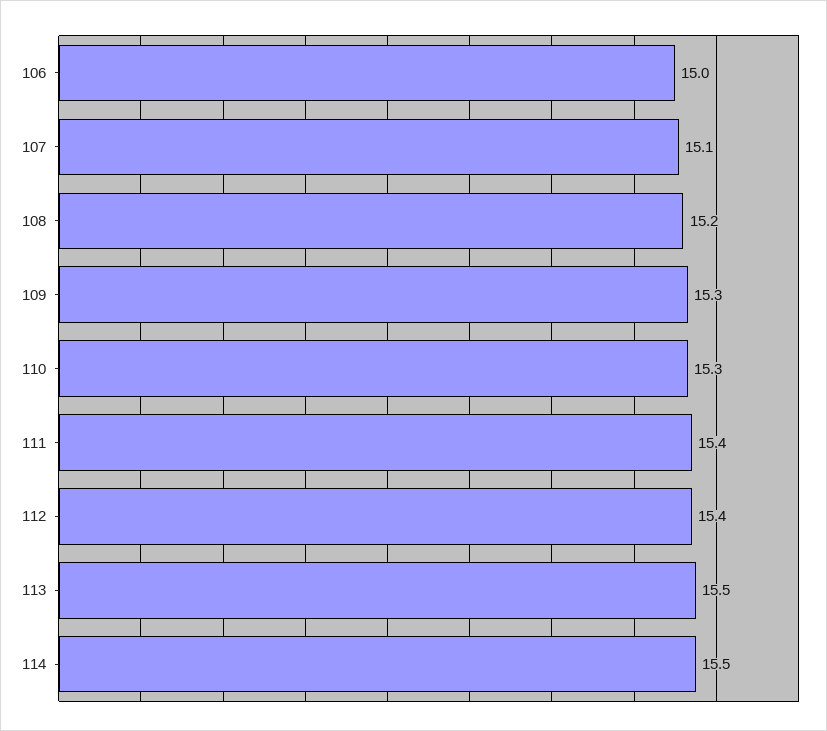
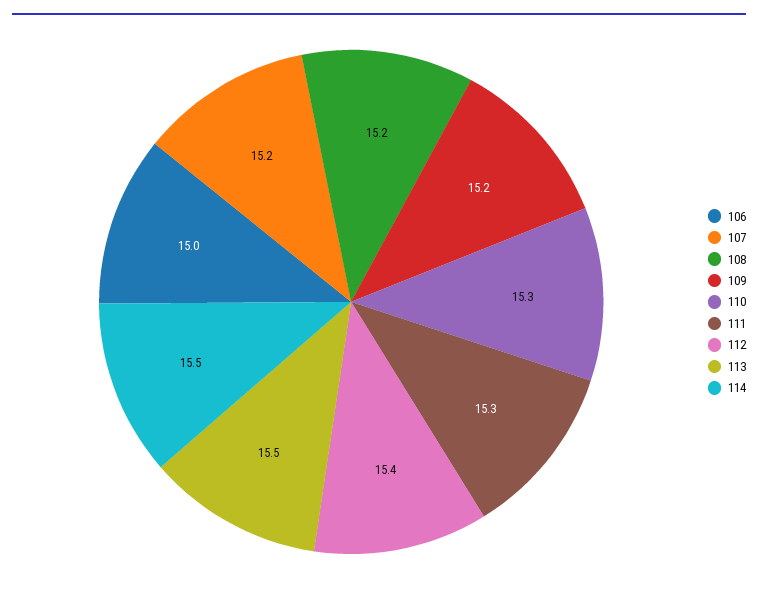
  {
    "106": 15,
-   "107": 15.1,
+   "107": 15.2,
    "108": 15.2,
-   "109": 15.3,
+   "109": 15.2,
    "110": 15.3,
-   "111": 15.4,
+   "111": 15.3,
    "112": 15.4,
    "113": 15.5,
    "114": 15.5
  }

